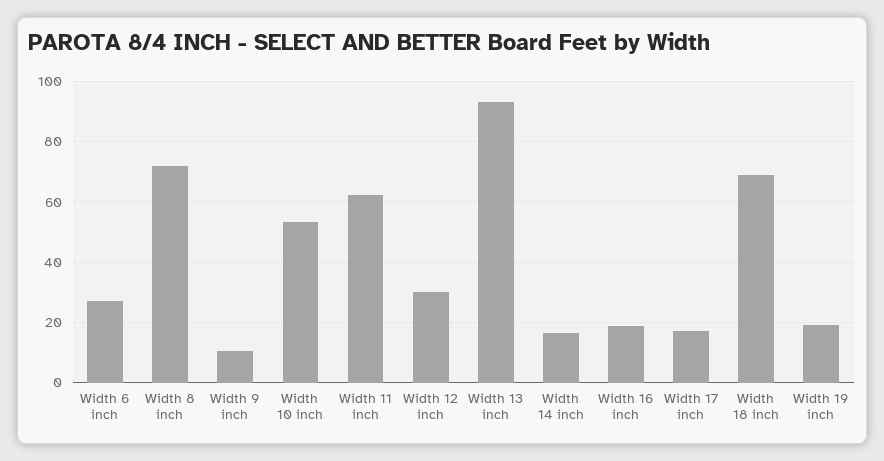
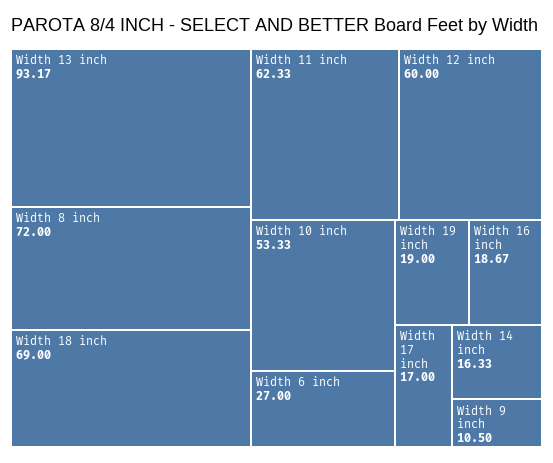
  {
    "Width 6 inch": 27,
    "Width 8 inch": 72,
    "Width 9 inch": 10.5,
    "Width 10 inch": 53.33,
    "Width 11 inch": 62.33,
-   "Width 12 inch": 30,
+   "Width 12 inch": 60,
    "Width 13 inch": 93.17,
    "Width 14 inch": 16.33,
    "Width 16 inch": 18.67,
    "Width 17 inch": 17,
    "Width 18 inch": 69,
    "Width 19 inch": 19
  }

